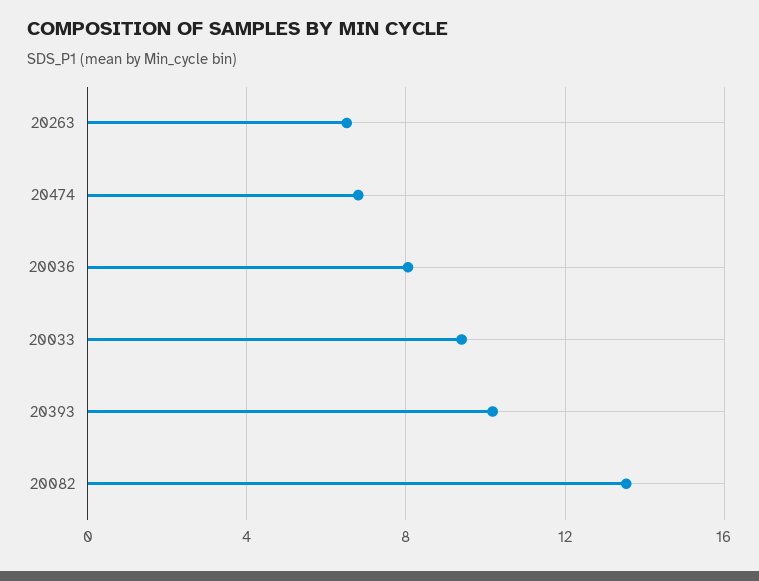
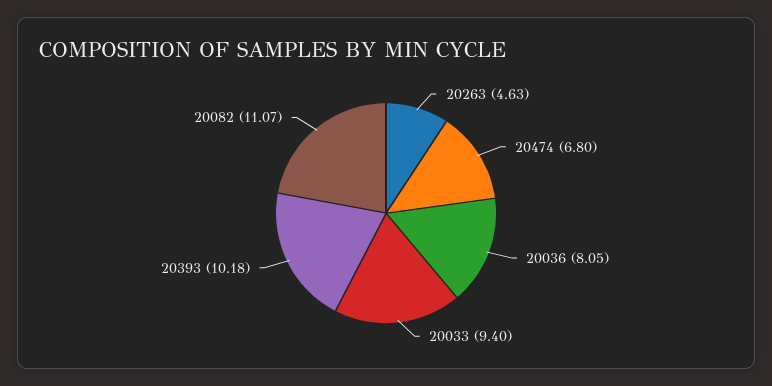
  {
-   "20263": 6.5,
+   "20263": 4.63,
    "20474": 6.8,
    "20036": 8.05,
    "20033": 9.4,
    "20393": 10.18,
-   "20082": 13.5
+   "20082": 11.07
  }

